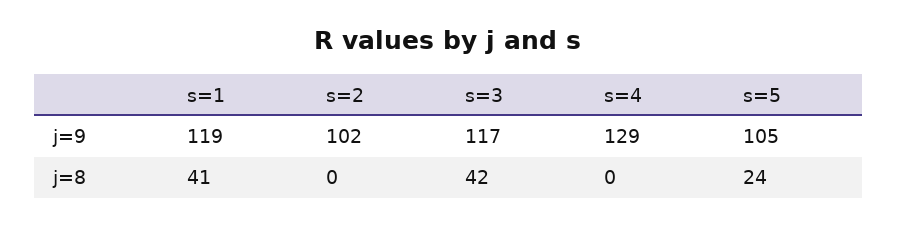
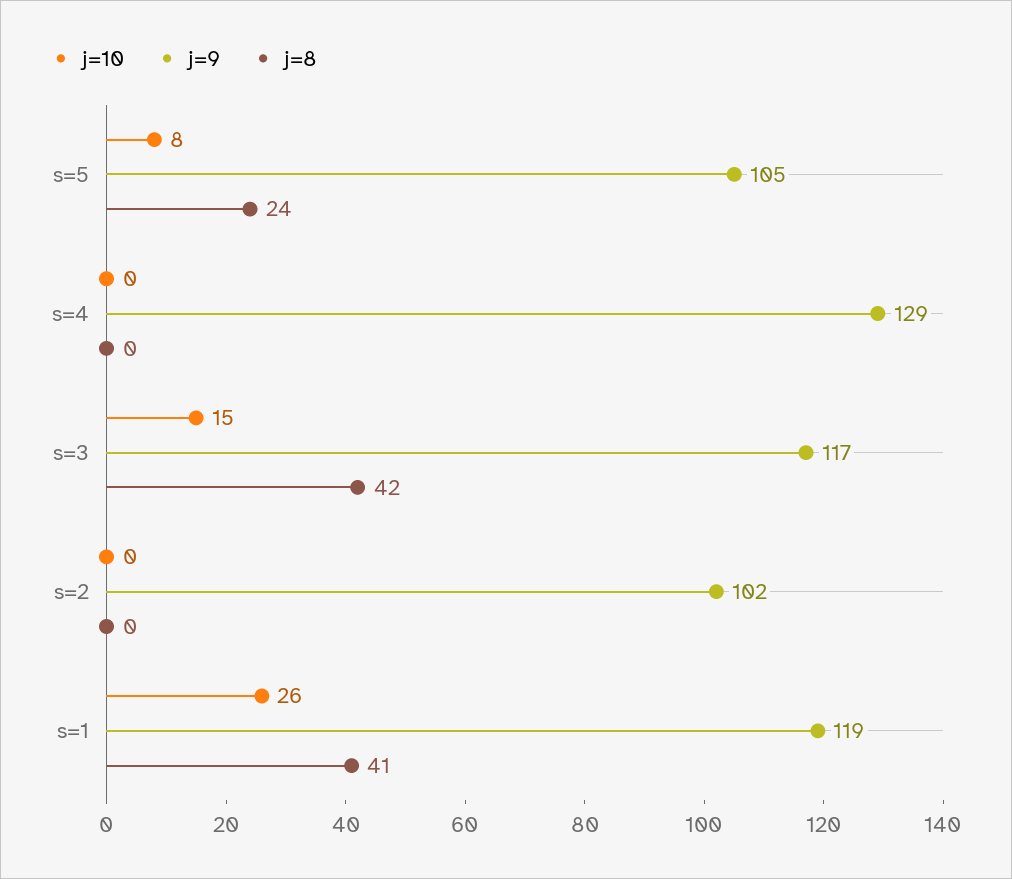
  {
    "j=9": {
      "s=1": 119,
      "s=2": 102,
      "s=3": 117,
      "s=4": 129,
      "s=5": 105
    },
    "j=8": {
      "s=1": 41,
      "s=2": 0,
      "s=3": 42,
      "s=4": 0,
      "s=5": 24
-   }
+   },
+   "j=10": {
+     "s=5": 8,
+     "s=4": 0,
+     "s=3": 15,
+     "s=2": 0,
+     "s=1": 26
+   }
  }

